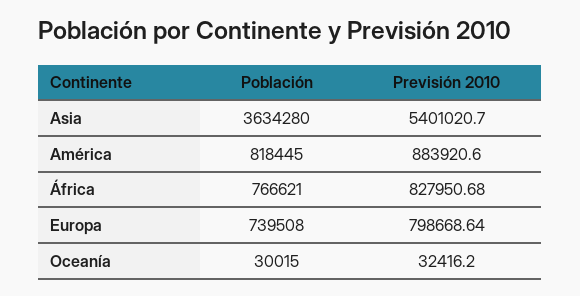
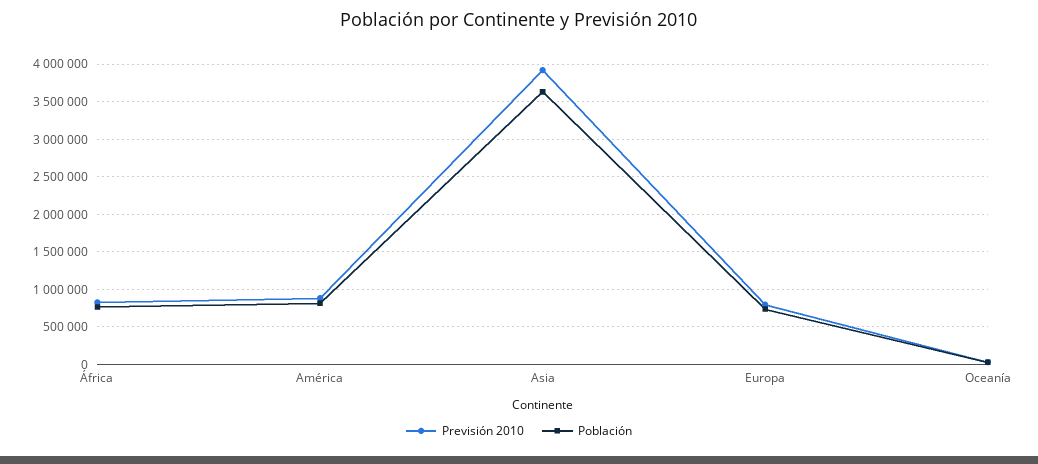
  {
    "Población": {
      "Asia": 3634280,
      "América": 818445,
      "África": 766621,
      "Europa": 739508,
      "Oceanía": 30015
    },
    "Previsión 2010": {
-     "Asia": 5401020.7,
+     "Asia": 3900000,
      "América": 883920.6,
      "África": 827950.68,
      "Europa": 798668.64,
      "Oceanía": 32416.2
    }
  }

